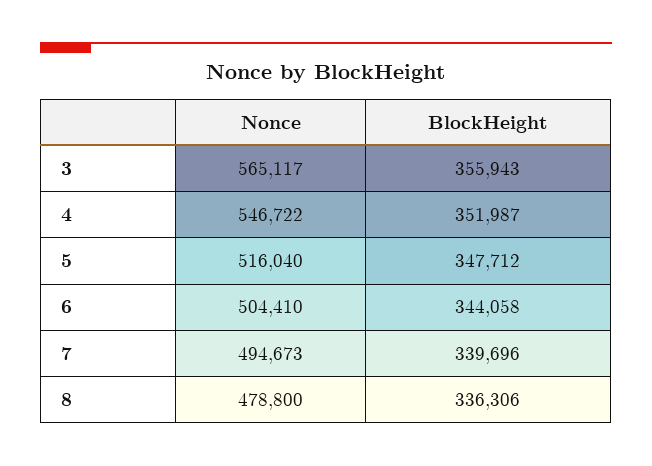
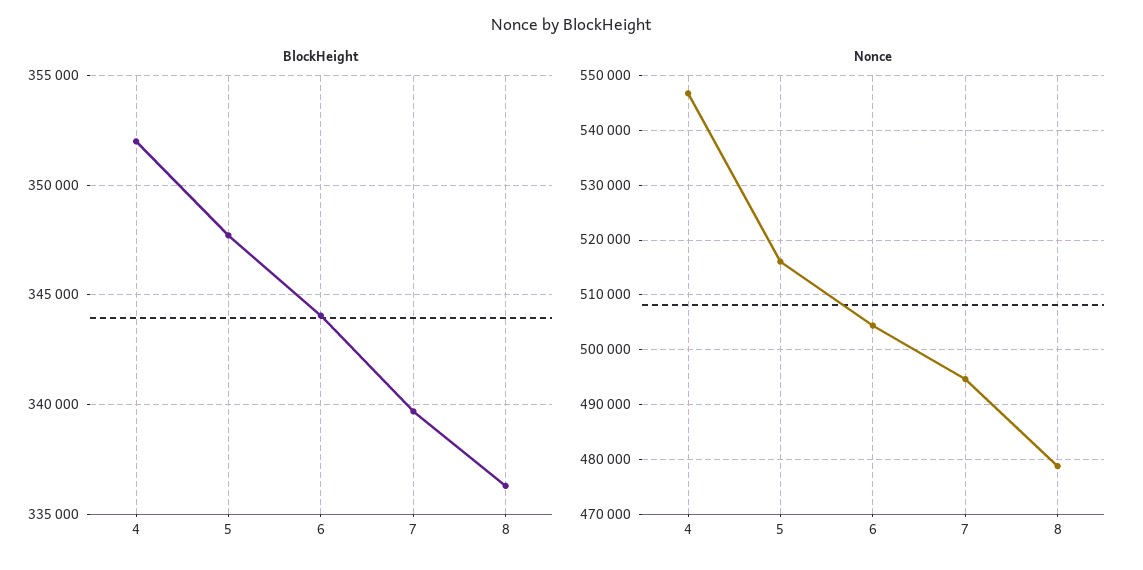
  {
    "Nonce": {
-     "3": 565117,
      "4": 546722,
      "5": 516040,
      "6": 504410,
      "7": 494673,
      "8": 478800
    },
    "BlockHeight": {
-     "3": 355943,
      "4": 351987,
      "5": 347712,
      "6": 344058,
      "7": 339696,
      "8": 336306
    }
  }

